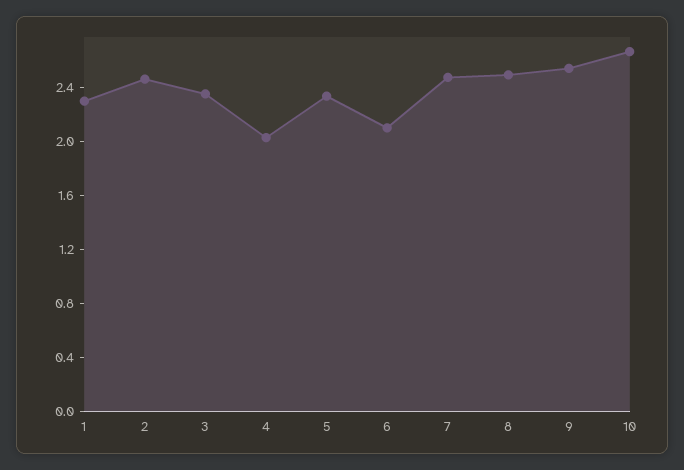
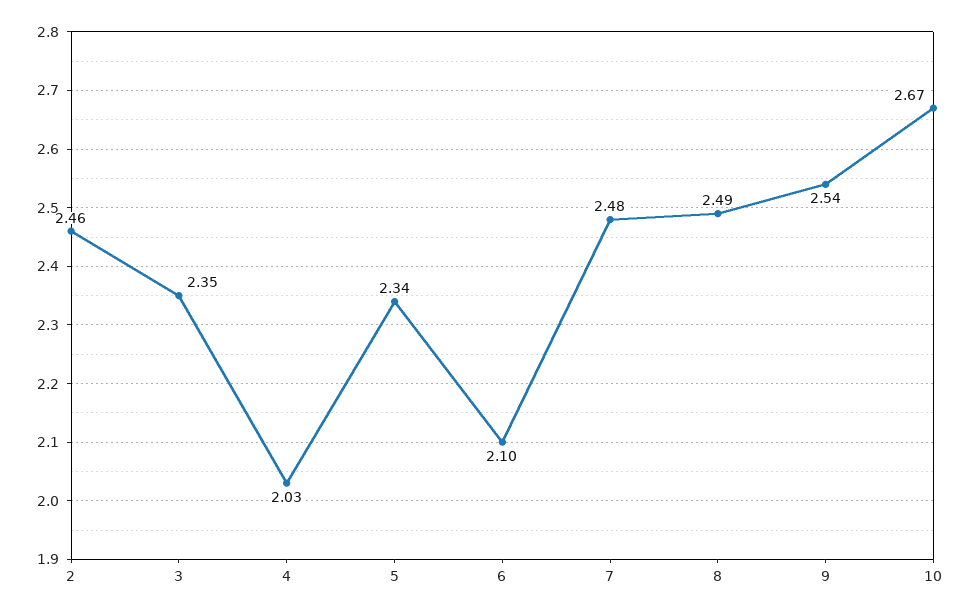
  {
-   "1": 2.3,
    "2": 2.46,
    "3": 2.35,
    "4": 2.03,
    "5": 2.34,
    "6": 2.1,
    "7": 2.48,
    "8": 2.49,
    "9": 2.54,
    "10": 2.67
  }

